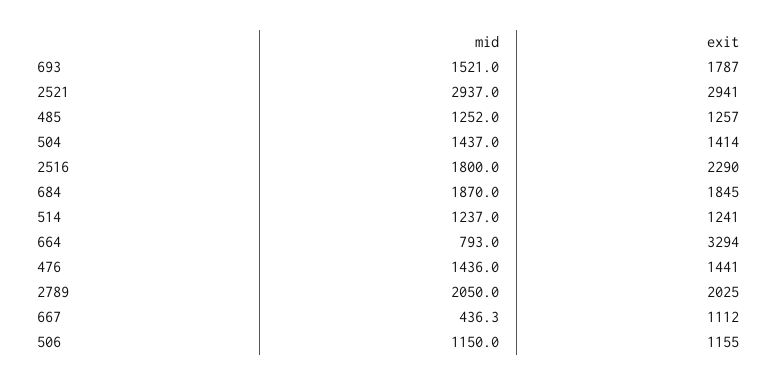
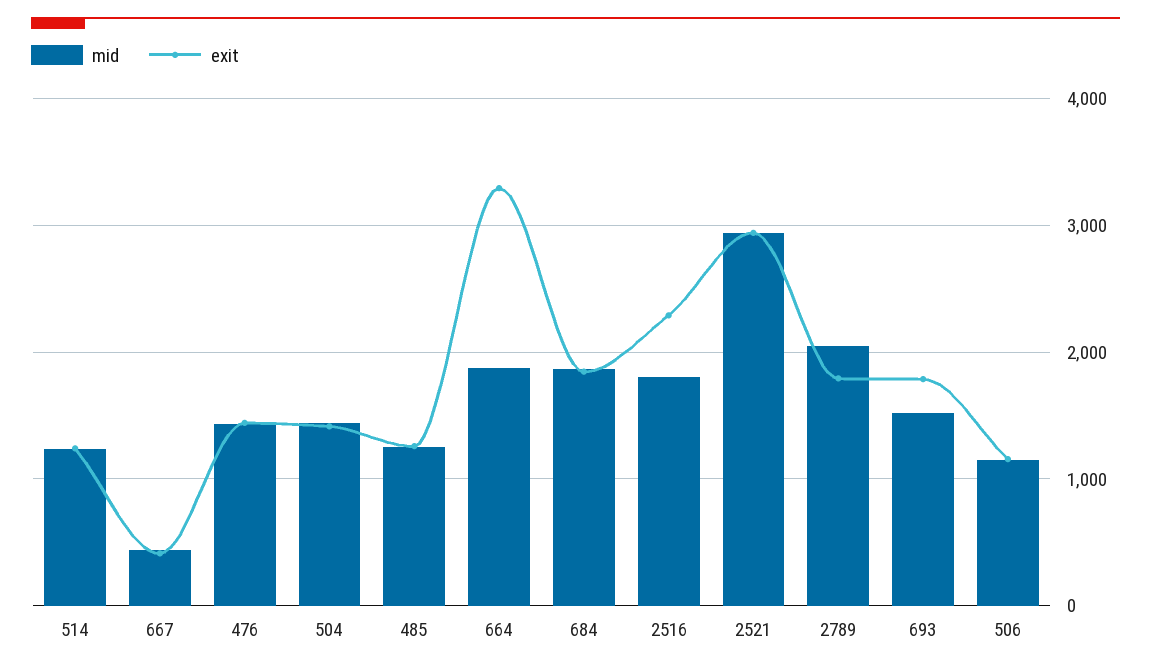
  {
    "mid": {
      "693": 1521,
      "2521": 2937,
      "485": 1252,
      "504": 1437,
      "2516": 1800,
      "684": 1870,
      "514": 1237,
-     "664": 793,
+     "664": 1900,
      "476": 1436,
      "2789": 2050,
      "667": 436.3,
      "506": 1150
    },
    "exit": {
      "693": 1787,
      "2521": 2941,
      "485": 1257,
      "504": 1414,
      "2516": 2290,
      "684": 1845,
      "514": 1241,
      "664": 3294,
      "476": 1441,
-     "2789": 2025,
+     "2789": 1800,
-     "667": 1112,
+     "667": 400,
      "506": 1155
    }
  }

